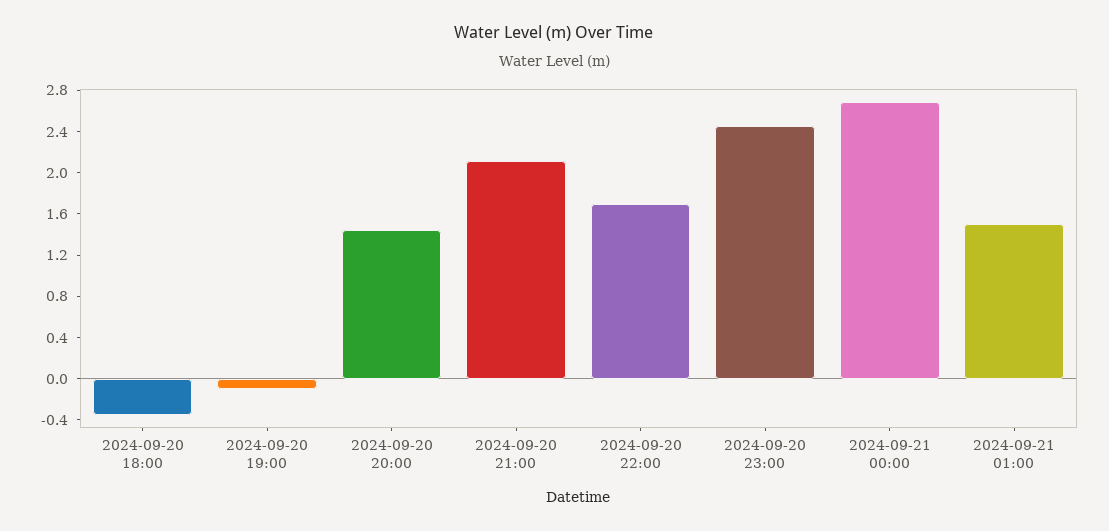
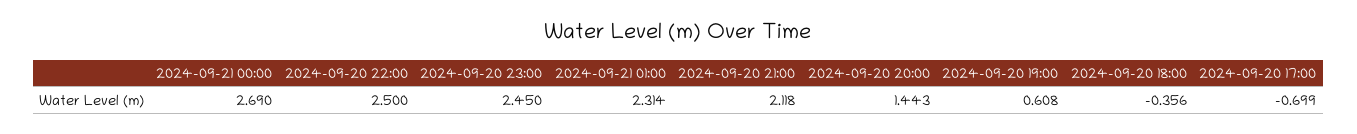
  {
    "2024-09-20 18:00": -0.356,
-   "2024-09-20 19:00": -0.1,
+   "2024-09-20 19:00": 0.608,
    "2024-09-20 20:00": 1.443,
    "2024-09-20 21:00": 2.118,
-   "2024-09-20 22:00": 1.7,
+   "2024-09-20 22:00": 2.5,
    "2024-09-20 23:00": 2.45,
    "2024-09-21 00:00": 2.69,
-   "2024-09-21 01:00": 1.5
+   "2024-09-21 01:00": 2.314,
+   "2024-09-20 17:00": -0.699
  }

